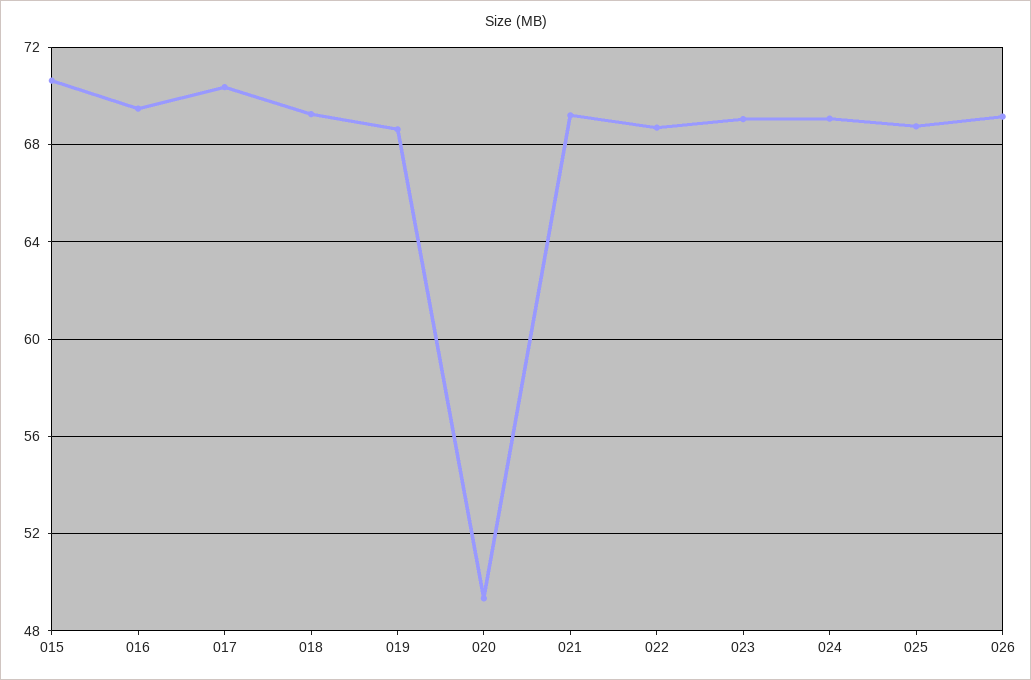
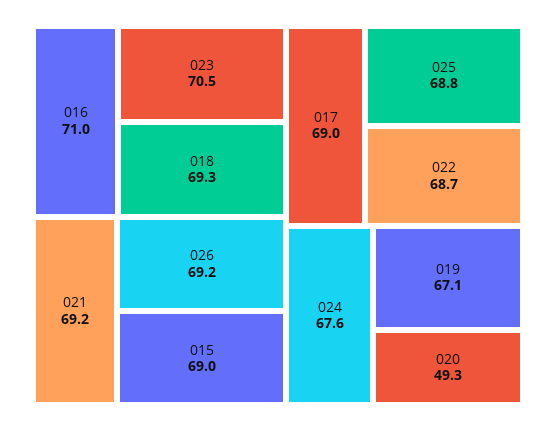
  {
-   "015": 70.5,
+   "015": 69,
-   "016": 69.5,
+   "016": 71,
-   "017": 70.5,
+   "017": 69,
    "018": 69.3,
-   "019": 68.5,
+   "019": 67.1,
    "020": 49.3,
    "021": 69.2,
    "022": 68.7,
-   "023": 69,
+   "023": 70.5,
-   "024": 69,
+   "024": 67.6,
    "025": 68.8,
    "026": 69.2
  }

